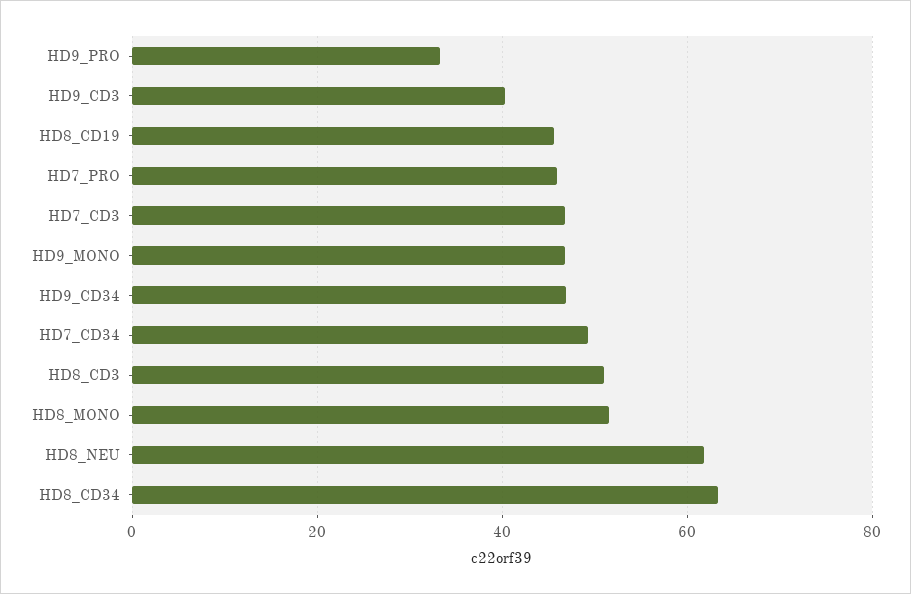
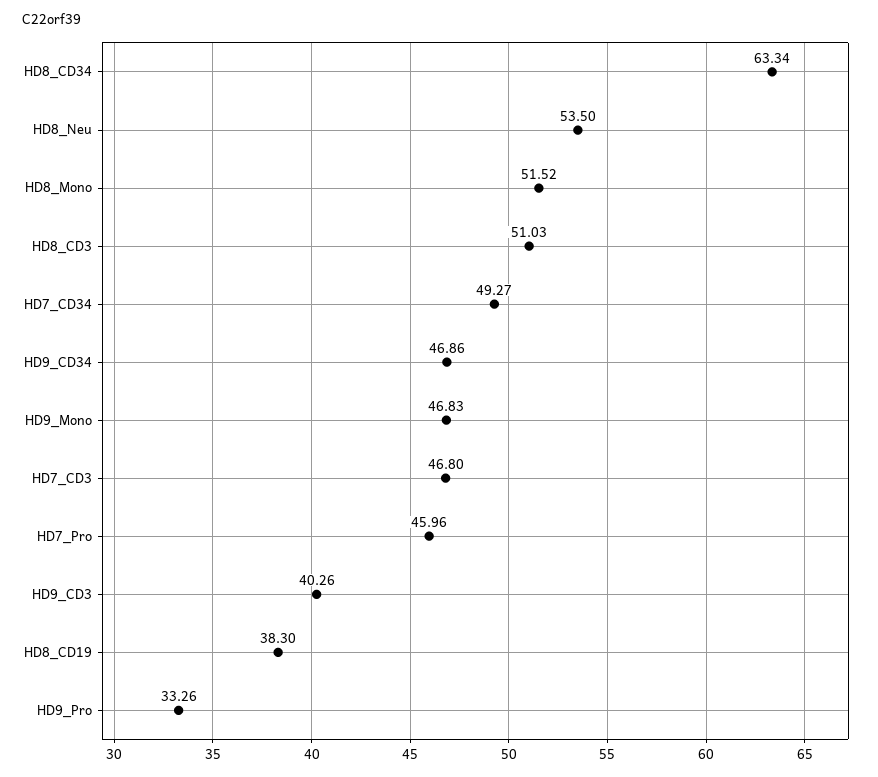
  {
    "HD9_PRO": 33.26,
    "HD9_CD3": 40.26,
-   "HD8_CD19": 46,
+   "HD8_CD19": 38.3,
    "HD7_PRO": 45.96,
    "HD7_CD3": 46.8,
    "HD9_MONO": 46.83,
    "HD9_CD34": 46.86,
    "HD7_CD34": 49.27,
    "HD8_CD3": 51.03,
    "HD8_MONO": 51.52,
-   "HD8_NEU": 62,
+   "HD8_NEU": 53.5,
    "HD8_CD34": 63.34
  }

